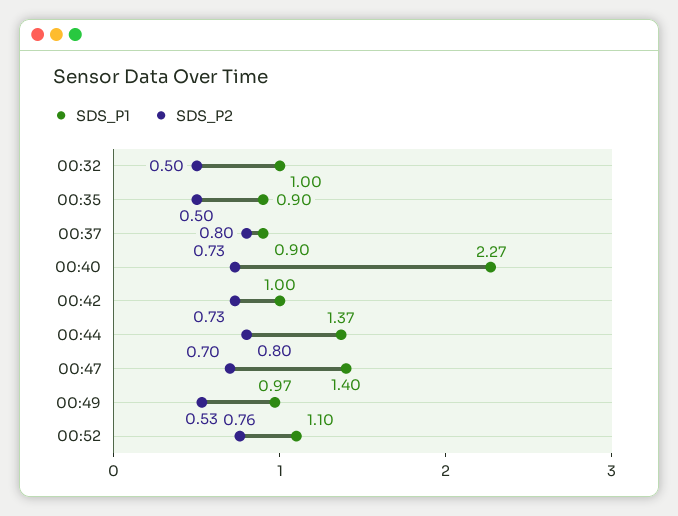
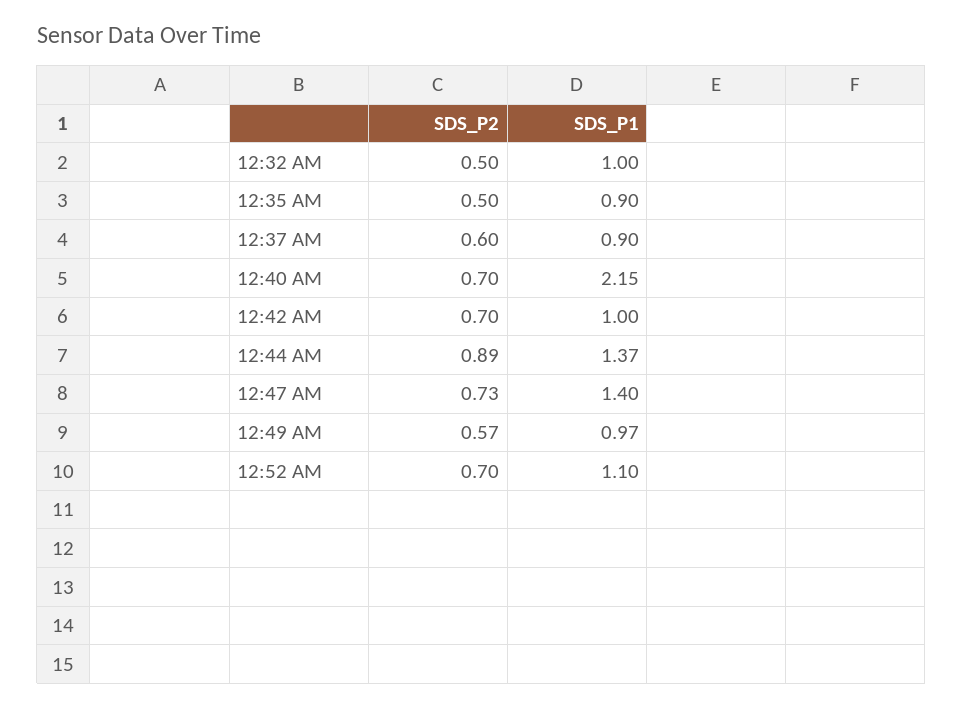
  {
    "SDS_P1": {
      "00:32": 1,
      "00:35": 0.9,
      "00:37": 0.9,
-     "00:40": 2.27,
+     "00:40": 2.15,
      "00:42": 1,
      "00:44": 1.37,
      "00:47": 1.4,
      "00:49": 0.97,
      "00:52": 1.1
    },
    "SDS_P2": {
      "00:32": 0.5,
      "00:35": 0.5,
-     "00:37": 0.8,
+     "00:37": 0.6,
-     "00:40": 0.73,
+     "00:40": 0.7,
-     "00:42": 0.73,
+     "00:42": 0.7,
-     "00:44": 0.8,
+     "00:44": 0.89,
-     "00:47": 0.7,
+     "00:47": 0.73,
-     "00:49": 0.53,
+     "00:49": 0.57,
-     "00:52": 0.76
+     "00:52": 0.7
    }
  }

